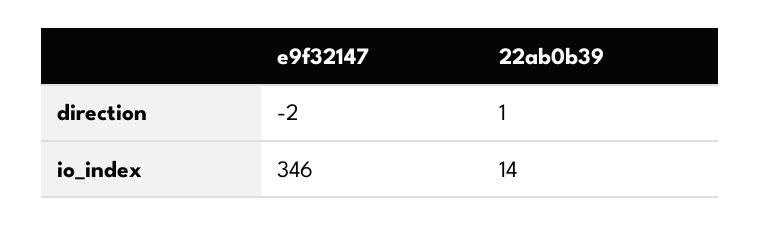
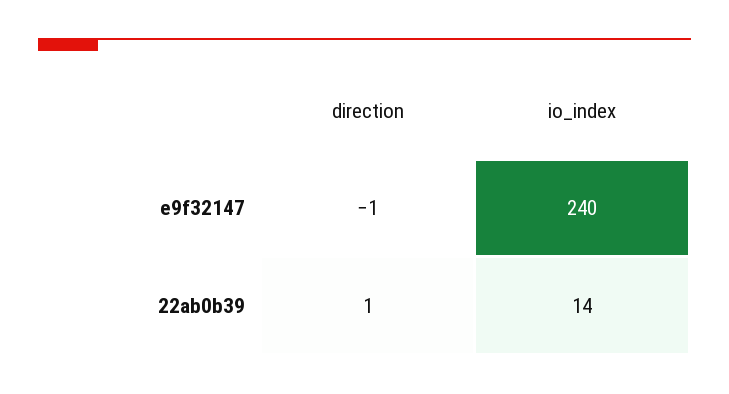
  {
    "e9f32147": {
-     "direction": -2,
+     "direction": -1,
-     "io_index": 346
+     "io_index": 240
    },
    "22ab0b39": {
      "direction": 1,
      "io_index": 14
    }
  }

